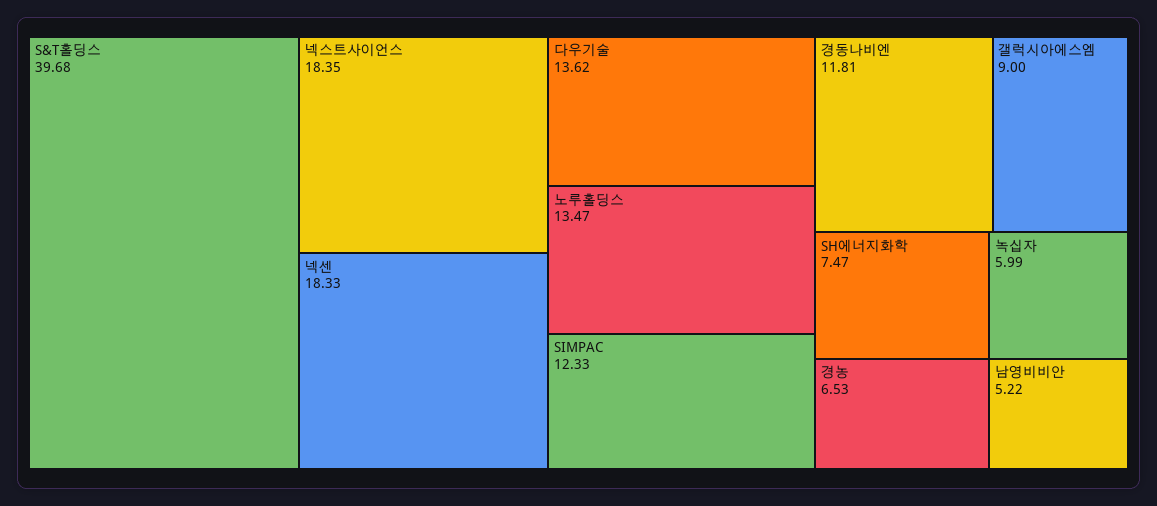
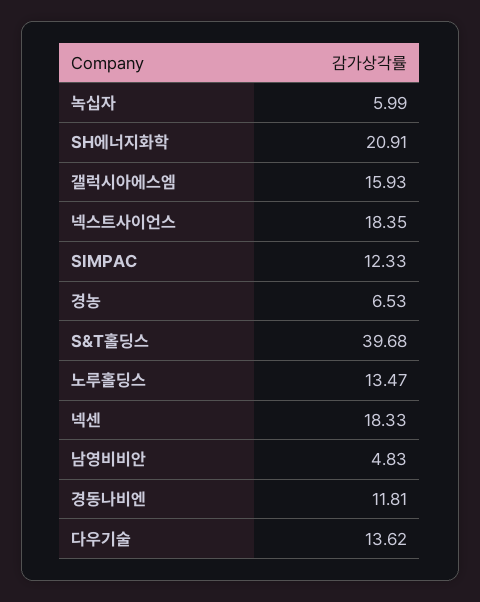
  {
    "S&T홀딩스": 39.68,
    "넥스트사이언스": 18.35,
    "넥센": 18.33,
    "다우기술": 13.62,
    "노루홀딩스": 13.47,
    "SIMPAC": 12.33,
    "경동나비엔": 11.81,
-   "갤럭시아에스엠": 9,
+   "갤럭시아에스엠": 15.93,
-   "SH에너지화학": 7.47,
+   "SH에너지화학": 20.91,
    "경농": 6.53,
    "녹십자": 5.99,
-   "남영비비안": 5.22
+   "남영비비안": 4.83
  }

